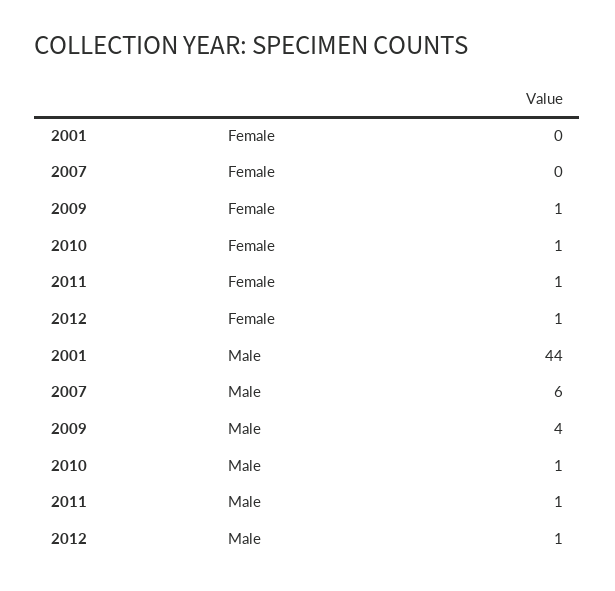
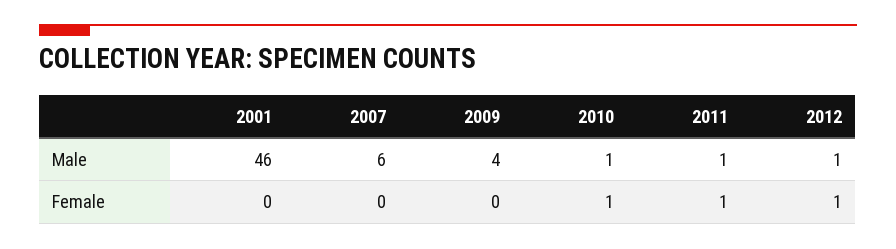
  {
    "2001": {
      "Female": 0,
-     "Male": 44
+     "Male": 46
    },
    "2007": {
      "Female": 0,
      "Male": 6
    },
    "2009": {
-     "Female": 1,
+     "Female": 0,
      "Male": 4
    },
    "2010": {
      "Female": 1,
      "Male": 1
    },
    "2011": {
      "Female": 1,
      "Male": 1
    },
    "2012": {
      "Female": 1,
      "Male": 1
    }
  }

